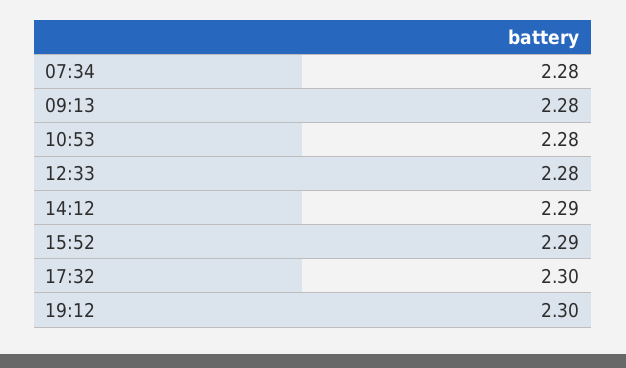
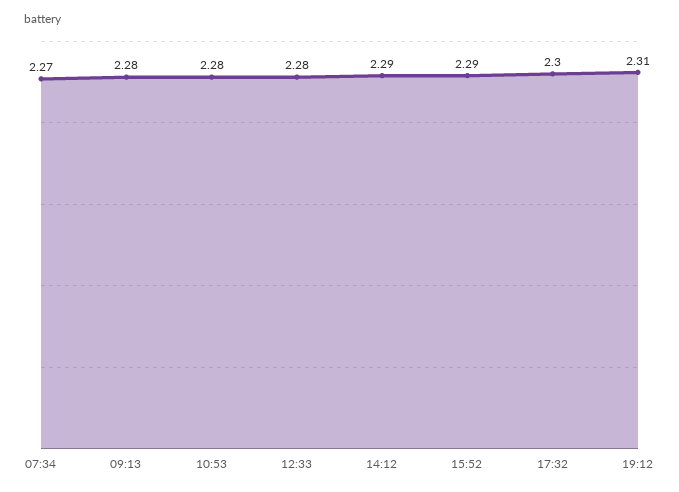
  {
-   "07:34": 2.28,
+   "07:34": 2.27,
    "09:13": 2.28,
    "10:53": 2.28,
    "12:33": 2.28,
    "14:12": 2.29,
    "15:52": 2.29,
    "17:32": 2.3,
-   "19:12": 2.3
+   "19:12": 2.31
  }

